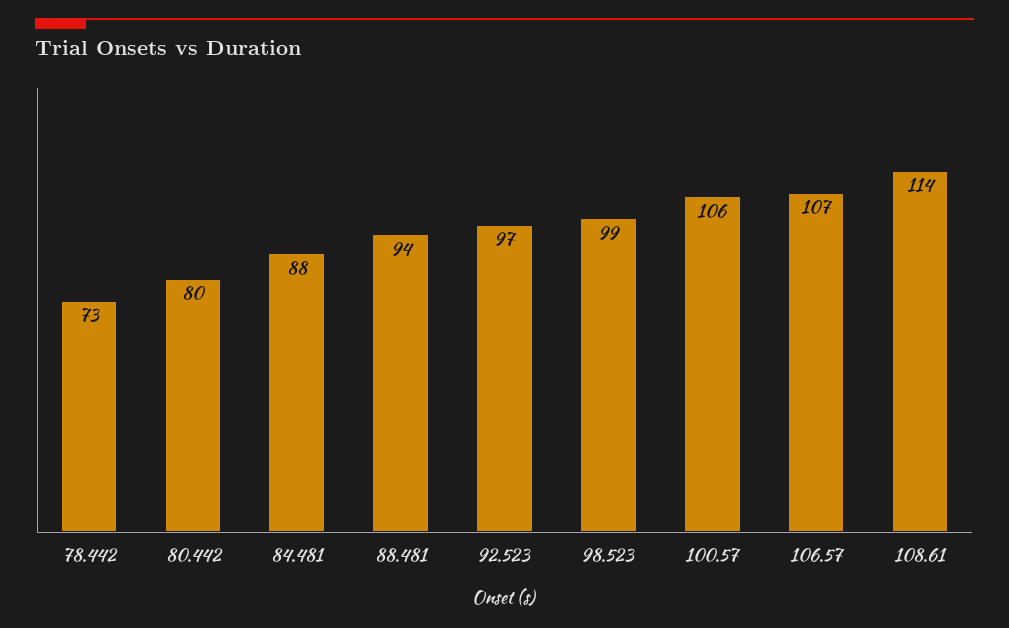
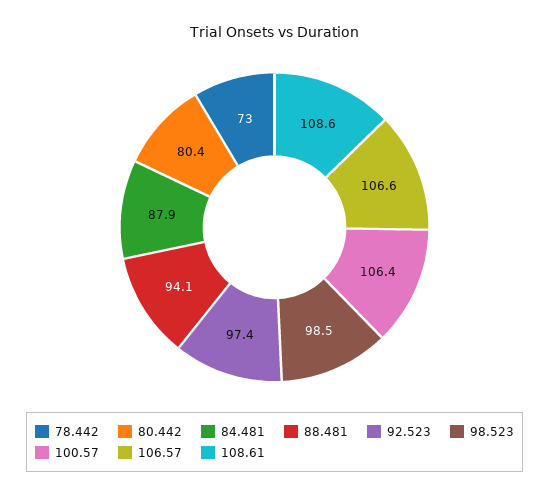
  {
    "78.442": 73,
    "80.442": 80.4,
    "84.481": 87.9,
    "88.481": 94.1,
    "92.523": 97.4,
    "98.523": 98.5,
    "100.57": 106.4,
    "106.57": 106.6,
-   "108.61": 114
+   "108.61": 108.6
  }

